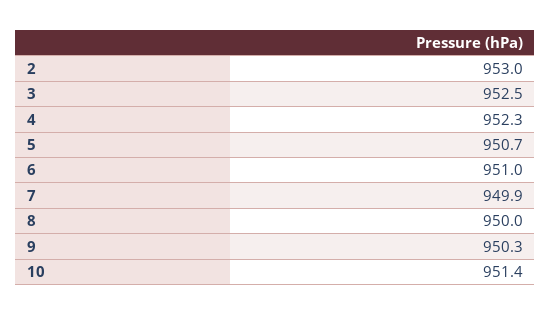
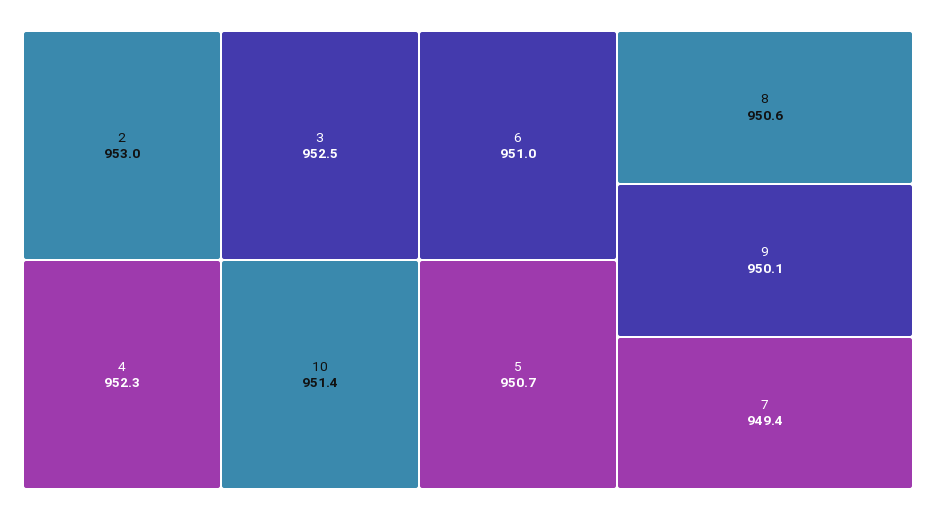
  {
    "2": 953,
    "3": 952.5,
    "4": 952.3,
    "5": 950.7,
    "6": 951,
-   "7": 949.9,
+   "7": 949.4,
-   "8": 950,
+   "8": 950.6,
-   "9": 950.3,
+   "9": 950.1,
    "10": 951.4
  }

